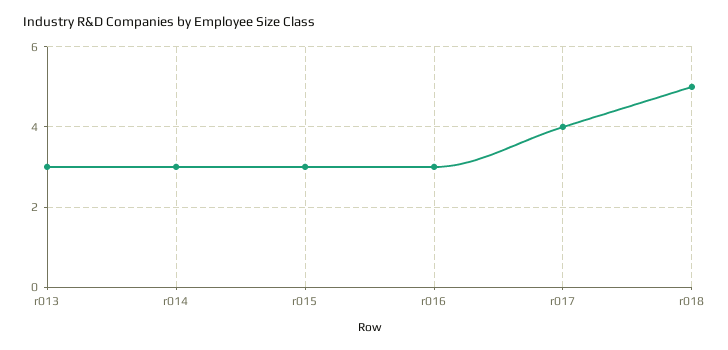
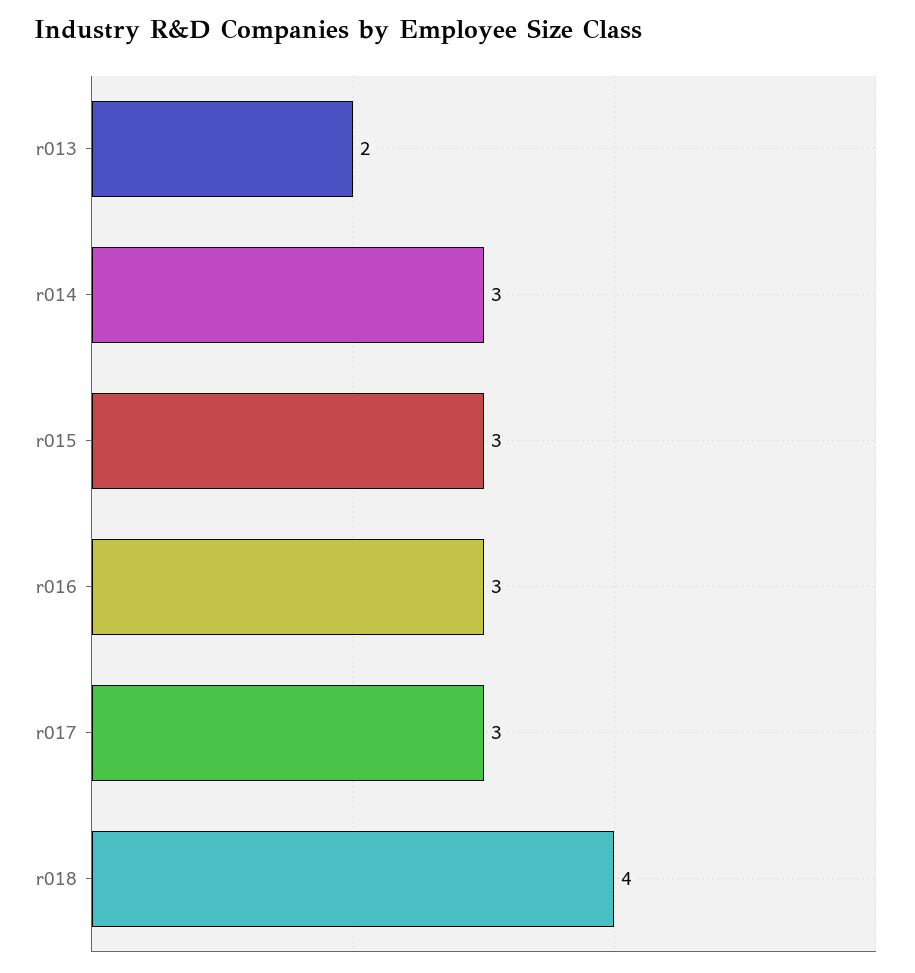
  {
-   "r013": 3,
+   "r013": 2,
    "r014": 3,
    "r015": 3,
    "r016": 3,
-   "r017": 4,
+   "r017": 3,
-   "r018": 5
+   "r018": 4
  }

